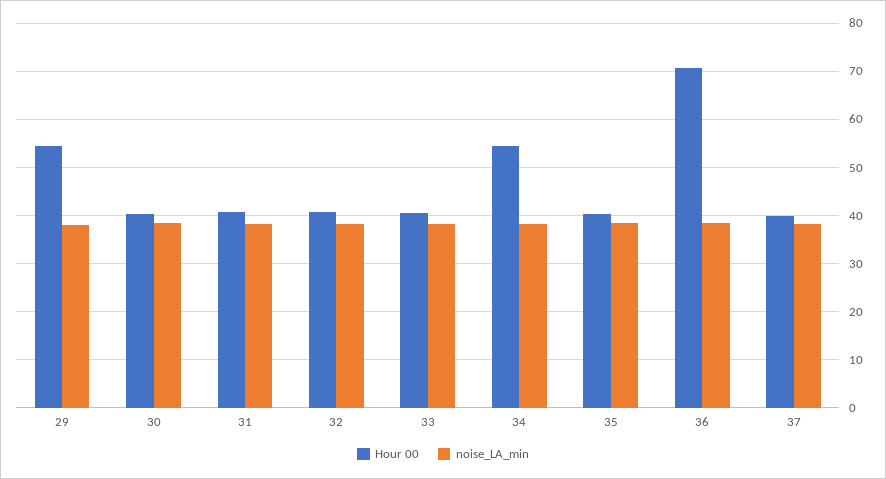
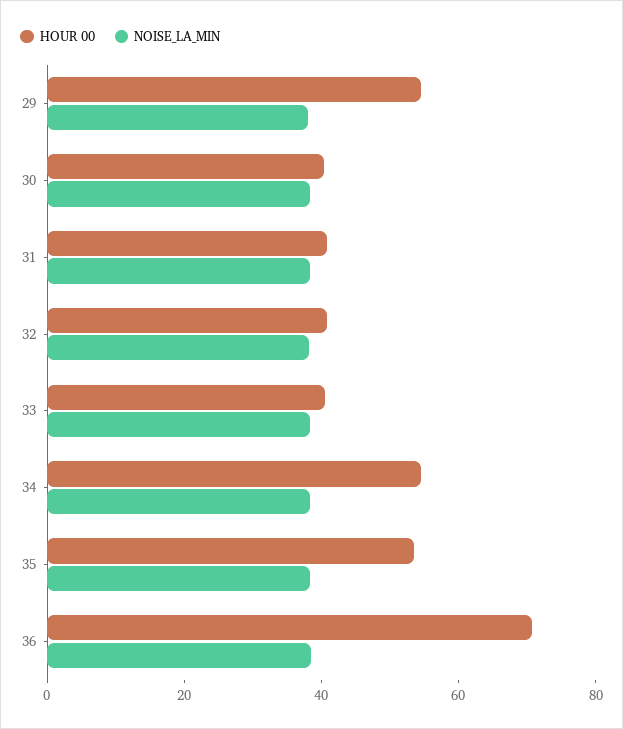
  {
    "Hour 00": {
      "29": 54,
      "30": 40,
      "31": 40,
      "32": 40,
      "33": 40,
      "34": 54,
-     "35": 40,
+     "35": 55,
-     "36": 70,
+     "36": 70
-     "37": 40
    },
    "noise_LA_min": {
      "29": 38,
      "30": 38,
      "31": 38,
      "32": 38,
      "33": 38,
      "34": 38,
      "35": 38,
-     "36": 38,
+     "36": 38
-     "37": 38
    }
  }

